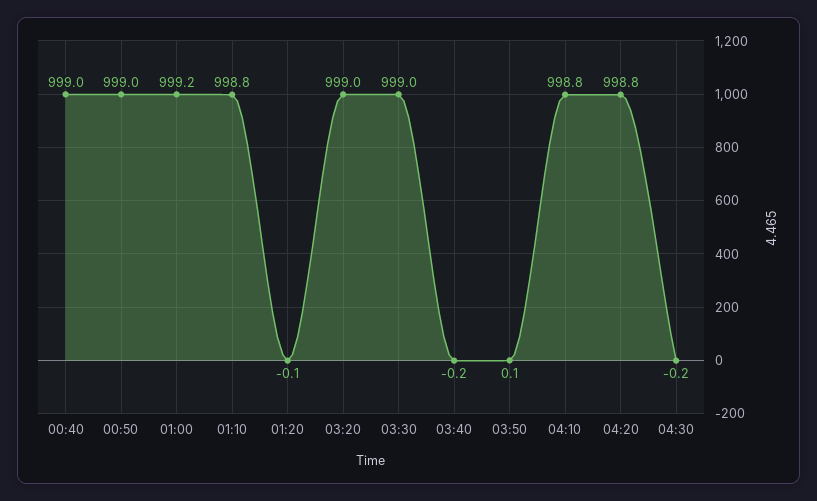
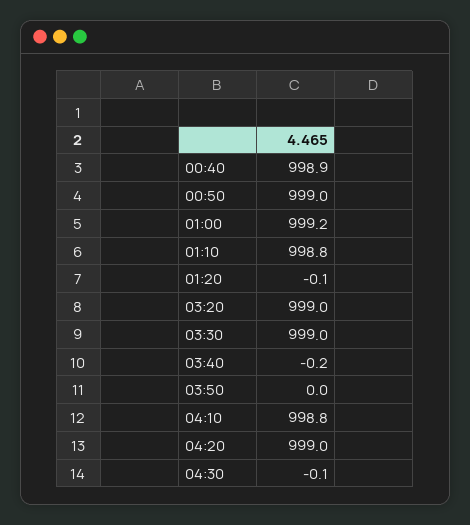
  {
-   "00:40": 999,
+   "00:40": 998.9,
    "00:50": 999,
    "01:00": 999.2,
    "01:10": 998.8,
    "01:20": -0.1,
    "03:20": 999,
    "03:30": 999,
    "03:40": -0.2,
-   "03:50": 0.1,
+   "03:50": 0,
    "04:10": 998.8,
-   "04:20": 998.8,
+   "04:20": 999,
-   "04:30": -0.2
+   "04:30": -0.1
  }

